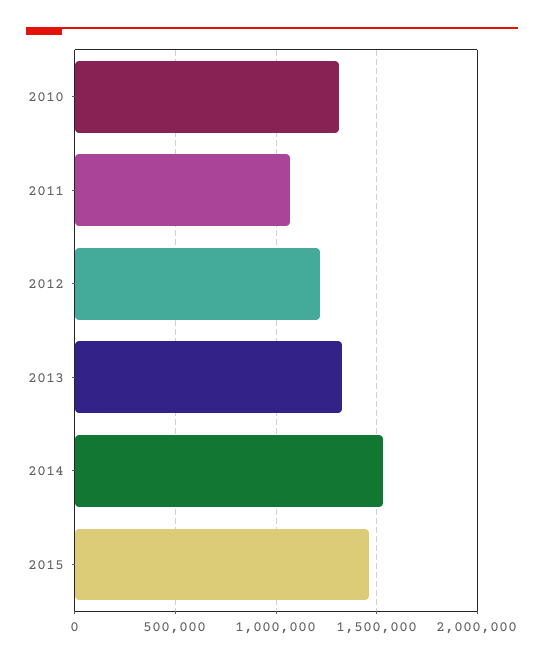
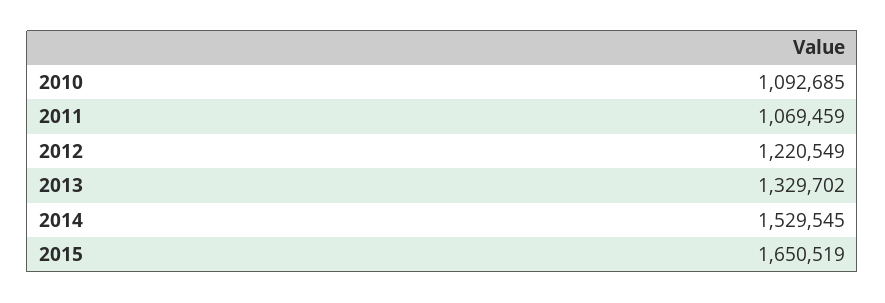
  {
-   "2010": 1300000,
+   "2010": 1092685,
    "2011": 1069459,
    "2012": 1220549,
    "2013": 1329702,
    "2014": 1529545,
-   "2015": 1450000
+   "2015": 1650519
  }

